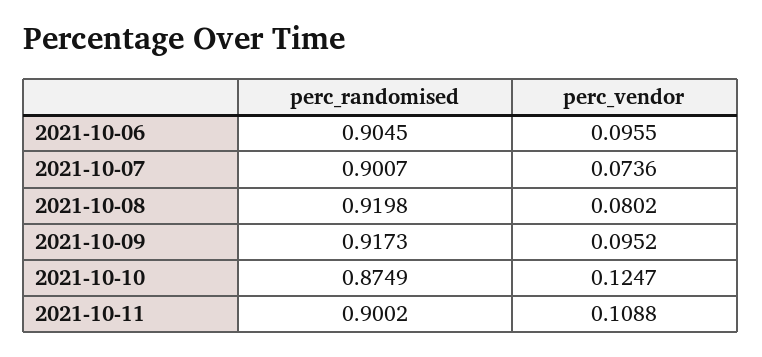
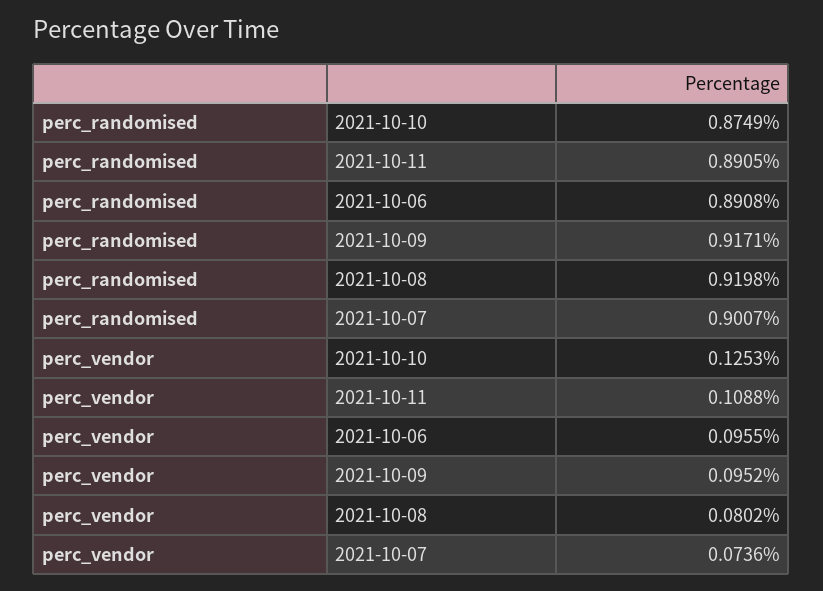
  {
    "perc_randomised": {
-     "2021-10-06": 0.9045,
+     "2021-10-06": 0.8908,
      "2021-10-07": 0.9007,
      "2021-10-08": 0.9198,
-     "2021-10-09": 0.9173,
+     "2021-10-09": 0.9171,
      "2021-10-10": 0.8749,
-     "2021-10-11": 0.9002
+     "2021-10-11": 0.8905
    },
    "perc_vendor": {
      "2021-10-06": 0.0955,
      "2021-10-07": 0.0736,
      "2021-10-08": 0.0802,
      "2021-10-09": 0.0952,
-     "2021-10-10": 0.1247,
+     "2021-10-10": 0.1253,
      "2021-10-11": 0.1088
    }
  }

